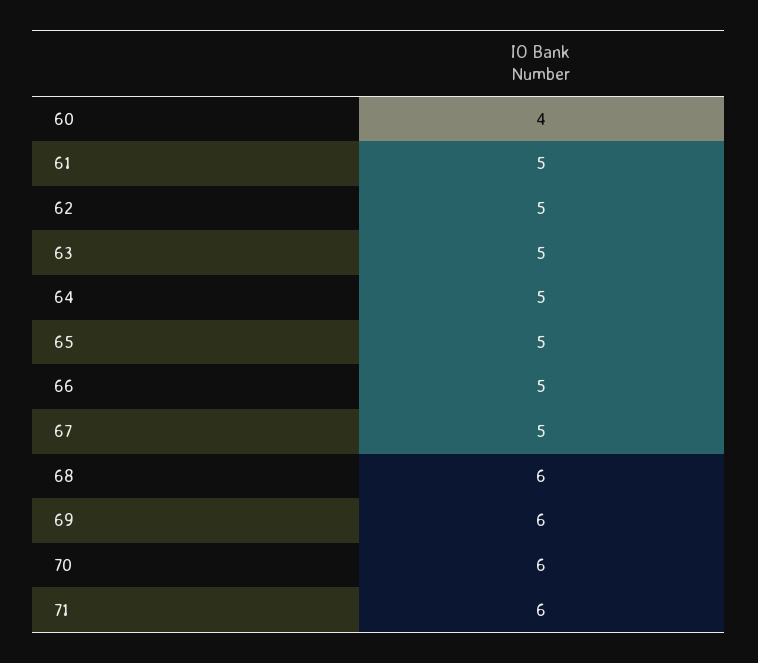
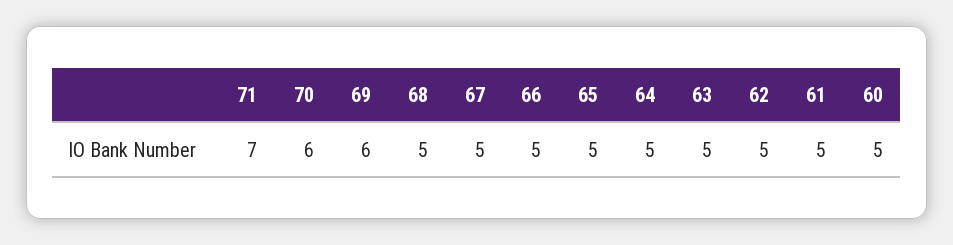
  {
-   "60": 4,
+   "60": 5,
    "61": 5,
    "62": 5,
    "63": 5,
    "64": 5,
    "65": 5,
    "66": 5,
    "67": 5,
-   "68": 6,
+   "68": 5,
    "69": 6,
    "70": 6,
-   "71": 6
+   "71": 7
  }

